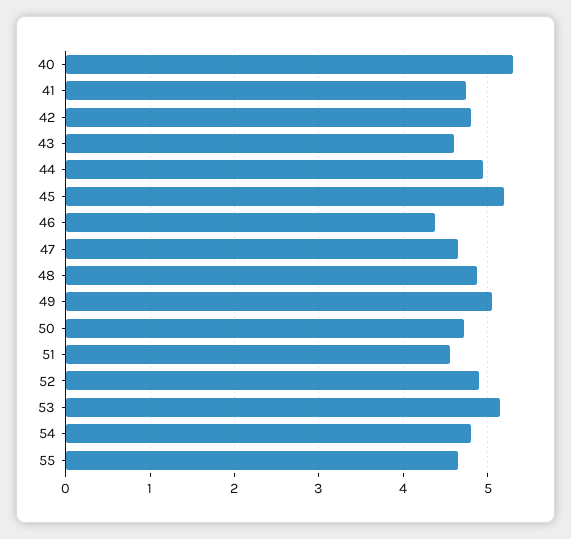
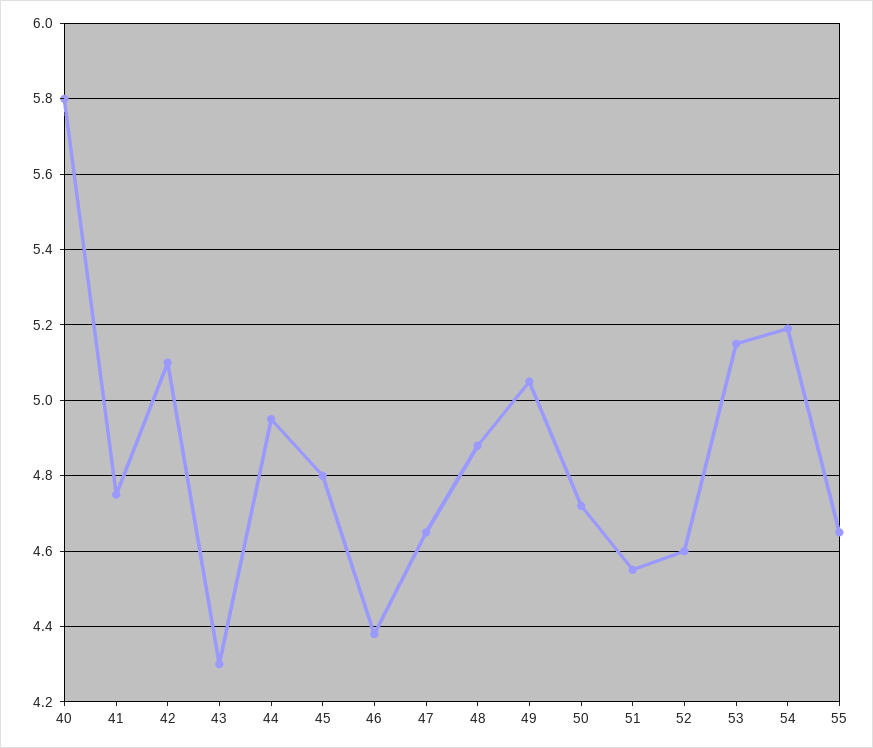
  {
-   "40": 5.3,
+   "40": 5.8,
    "41": 4.75,
-   "42": 4.8,
+   "42": 5.1,
-   "43": 4.6,
+   "43": 4.3,
    "44": 4.95,
-   "45": 5.2,
+   "45": 4.8,
    "46": 4.4,
    "47": 4.65,
    "48": 4.9,
    "49": 5.05,
    "50": 4.7,
    "51": 4.55,
-   "52": 4.9,
+   "52": 4.6,
    "53": 5.15,
-   "54": 4.8,
+   "54": 5.2,
    "55": 4.65
  }

